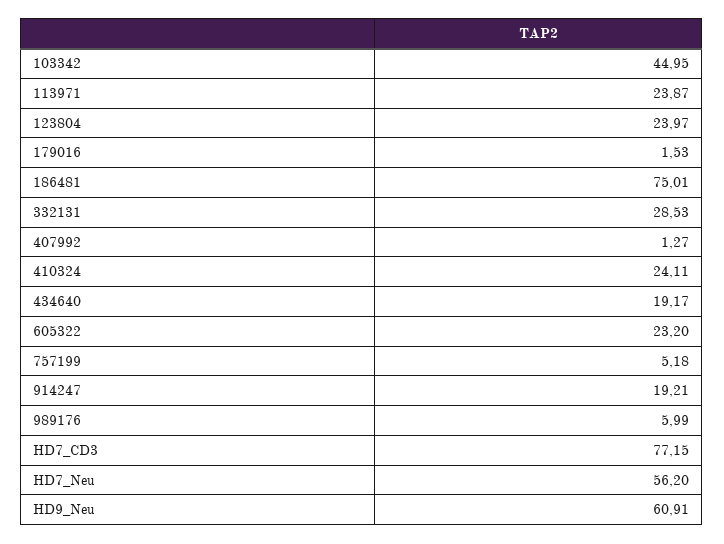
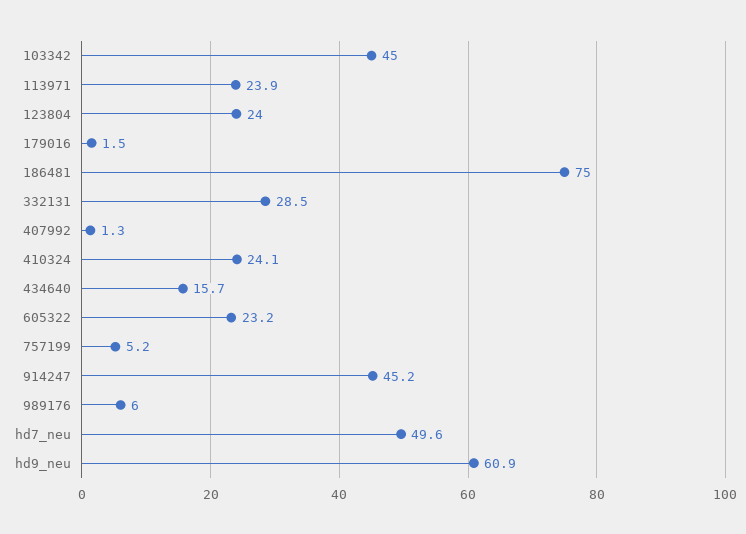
  {
    "103342": 44.95,
    "113971": 23.87,
    "123804": 23.97,
    "179016": 1.53,
    "186481": 75.01,
    "332131": 28.53,
    "407992": 1.27,
    "410324": 24.11,
-   "434640": 19.17,
+   "434640": 15.7,
    "605322": 23.2,
    "757199": 5.18,
-   "914247": 19.21,
+   "914247": 45.2,
    "989176": 5.99,
-   "HD7_CD3": 77.15,
-   "HD7_Neu": 56.2,
+   "HD7_Neu": 49.6,
    "HD9_Neu": 60.91
  }

